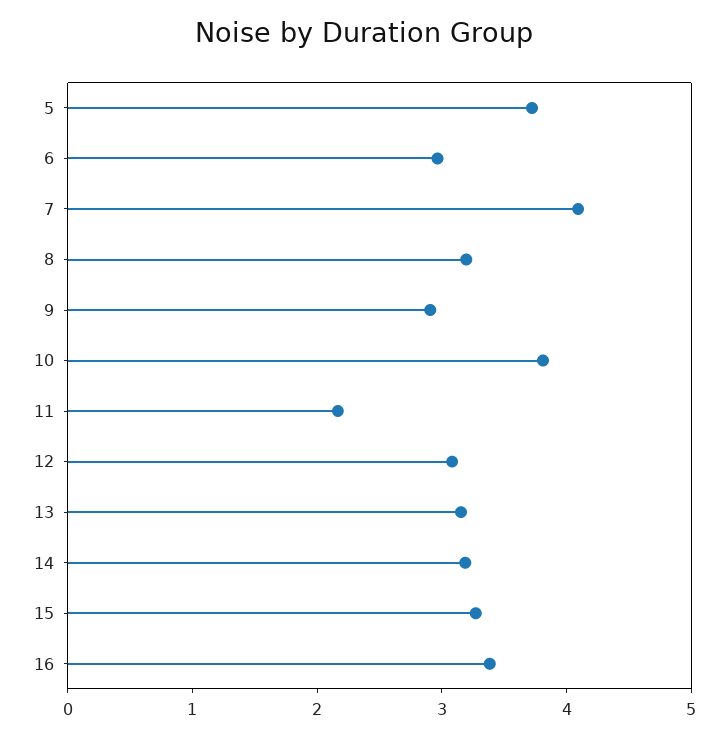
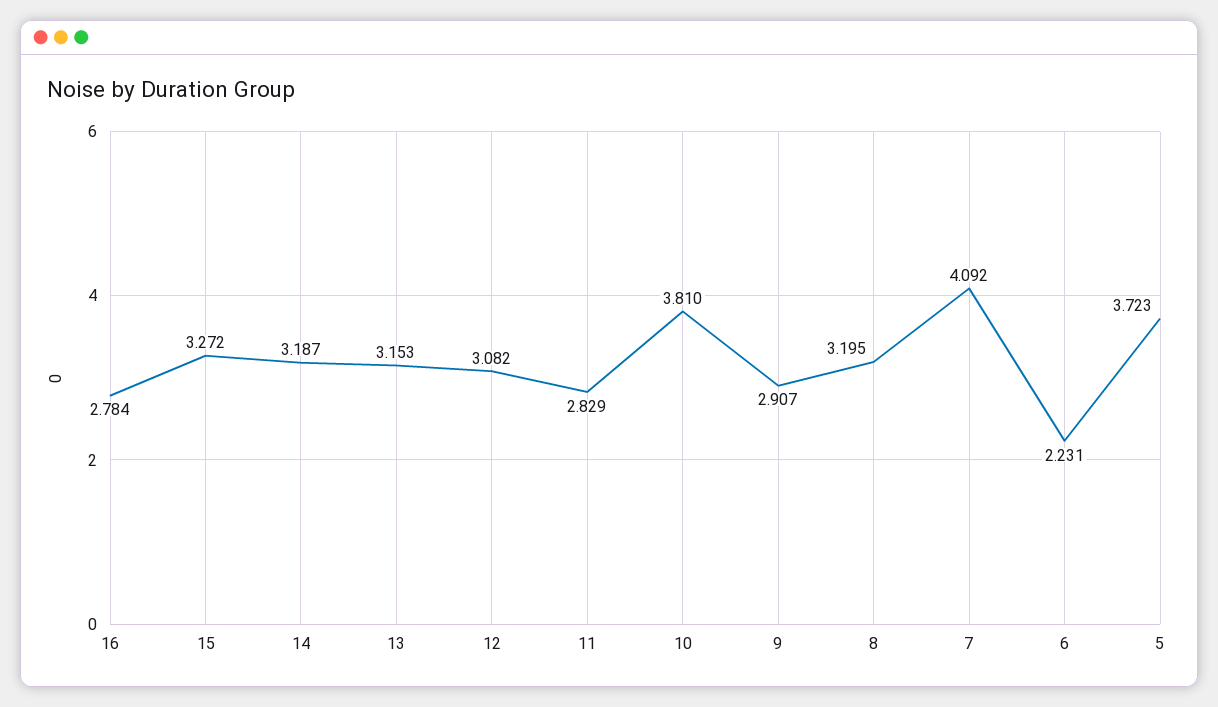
  {
    "5": 3.723,
-   "6": 3,
+   "6": 2.231,
    "7": 4.092,
    "8": 3.195,
    "9": 2.907,
    "10": 3.81,
-   "11": 2.2,
+   "11": 2.829,
    "12": 3.082,
    "13": 3.153,
    "14": 3.187,
    "15": 3.272,
-   "16": 3.4
+   "16": 2.784
  }

